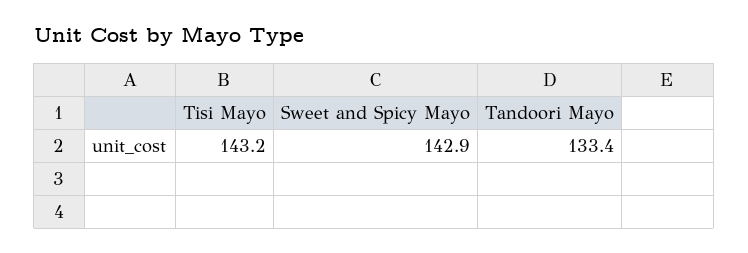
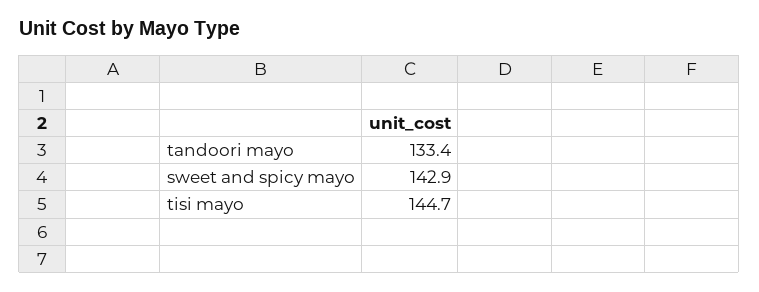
  {
-   "Tisi Mayo": 143.2,
+   "Tisi Mayo": 144.7,
    "Sweet and Spicy Mayo": 142.9,
    "Tandoori Mayo": 133.4
  }

